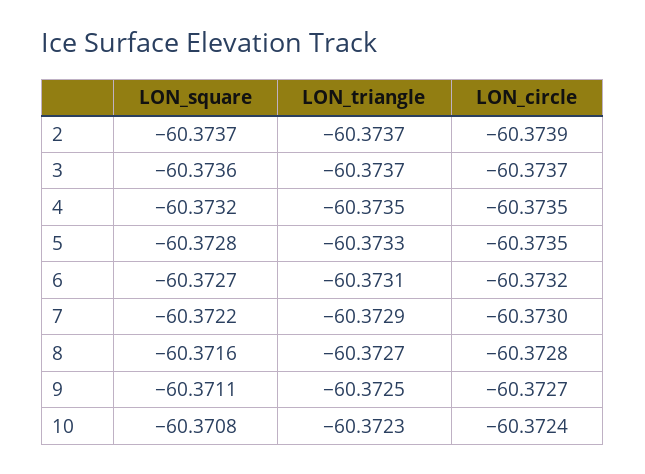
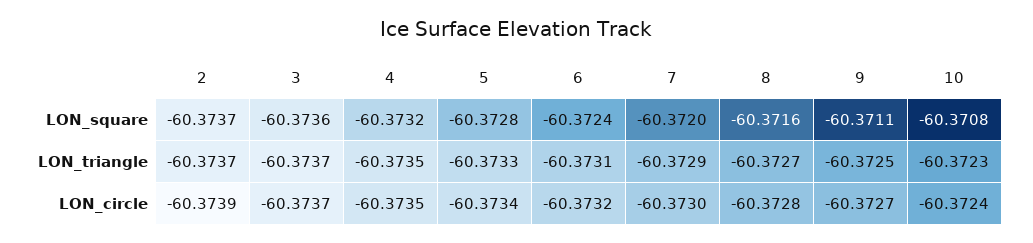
  {
    "LON_square": {
      "2": -60.3737,
      "3": -60.3736,
      "4": -60.3732,
      "5": -60.3728,
-     "6": -60.3727,
+     "6": -60.3724,
-     "7": -60.3722,
+     "7": -60.372,
      "8": -60.3716,
      "9": -60.3711,
      "10": -60.3708
    },
    "LON_triangle": {
      "2": -60.3737,
      "3": -60.3737,
      "4": -60.3735,
      "5": -60.3733,
      "6": -60.3731,
      "7": -60.3729,
      "8": -60.3727,
      "9": -60.3725,
      "10": -60.3723
    },
    "LON_circle": {
      "2": -60.3739,
      "3": -60.3737,
      "4": -60.3735,
-     "5": -60.3735,
+     "5": -60.3734,
      "6": -60.3732,
      "7": -60.373,
      "8": -60.3728,
      "9": -60.3727,
      "10": -60.3724
    }
  }

